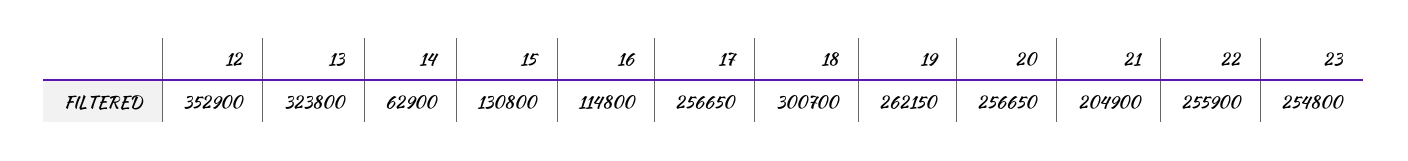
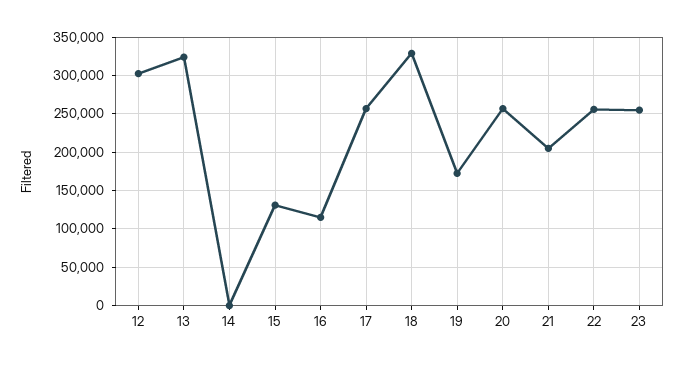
  {
-   "12": 352900,
+   "12": 300000,
    "13": 323800,
-   "14": 62900,
+   "14": 0,
    "15": 130800,
    "16": 114800,
    "17": 256650,
-   "18": 300700,
+   "18": 330000,
-   "19": 262150,
+   "19": 170000,
    "20": 256650,
    "21": 204900,
    "22": 255900,
    "23": 254800
  }

